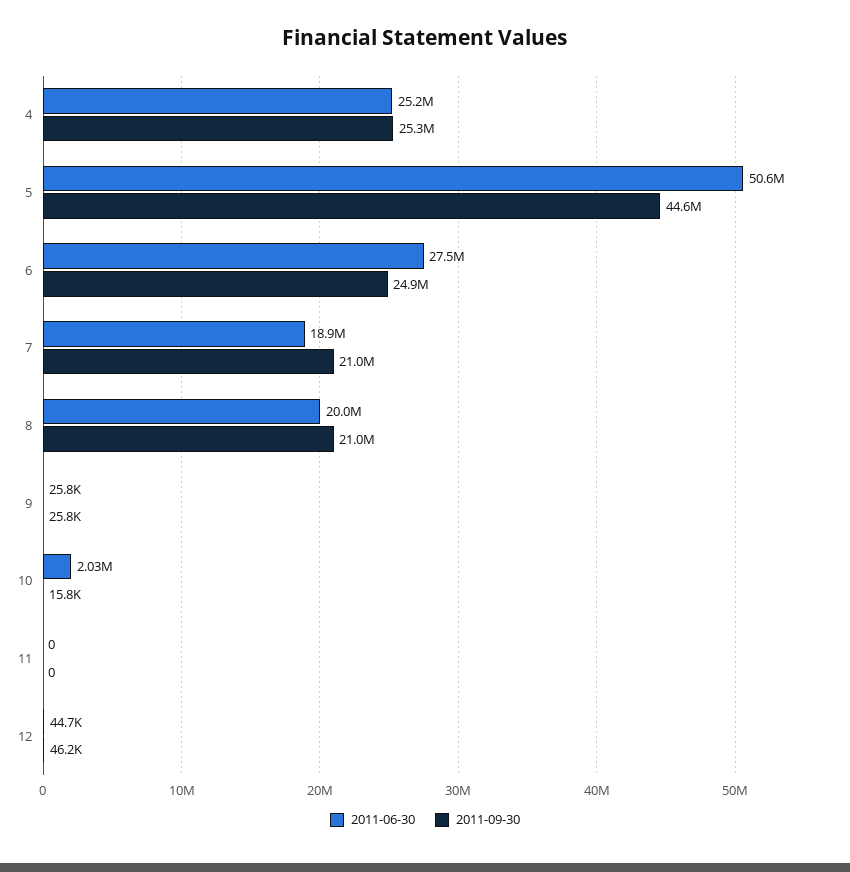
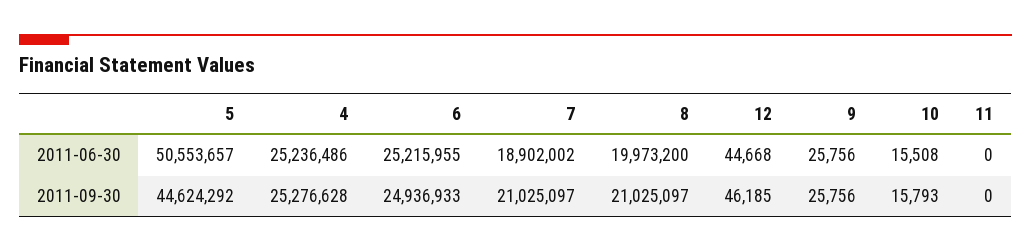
  {
    "2011-06-30": {
      "4": 25236486,
      "5": 50553657,
-     "6": 27500000,
+     "6": 25215955,
      "7": 18902002,
      "8": 19973200,
      "9": 25756,
-     "10": 2030000,
+     "10": 15508,
      "11": 0,
      "12": 44668
    },
    "2011-09-30": {
      "4": 25276628,
      "5": 44624292,
      "6": 24936933,
      "7": 21025097,
      "8": 21025097,
      "9": 25756,
      "10": 15793,
      "11": 0,
      "12": 46185
    }
  }

